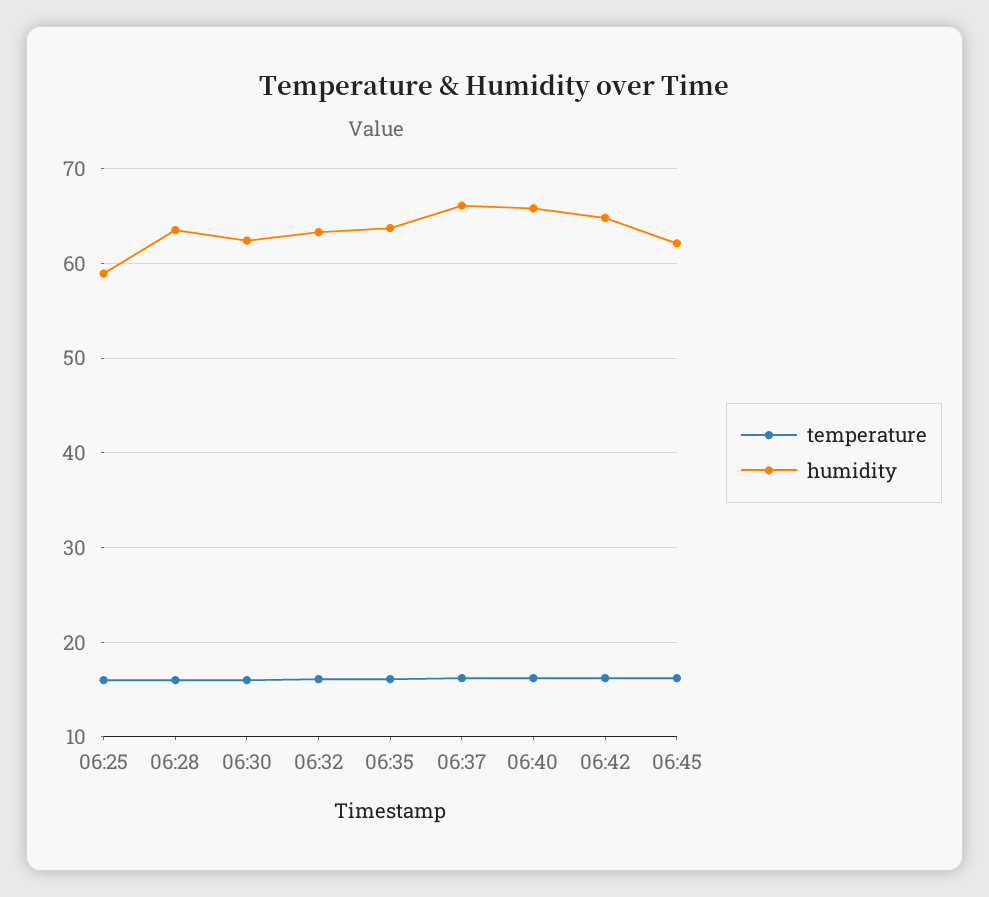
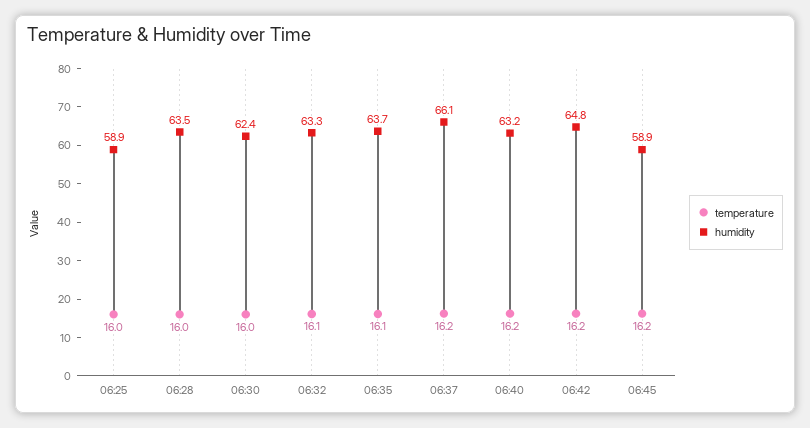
  {
    "temperature": {
      "06:25": 16,
      "06:28": 16,
      "06:30": 16,
      "06:32": 16.1,
      "06:35": 16.1,
      "06:37": 16.2,
      "06:40": 16.2,
      "06:42": 16.2,
      "06:45": 16.2
    },
    "humidity": {
      "06:25": 58.9,
      "06:28": 63.5,
      "06:30": 62.4,
      "06:32": 63.3,
      "06:35": 63.7,
      "06:37": 66.1,
-     "06:40": 66,
+     "06:40": 63.2,
      "06:42": 64.8,
-     "06:45": 62
+     "06:45": 58.9
    }
  }

